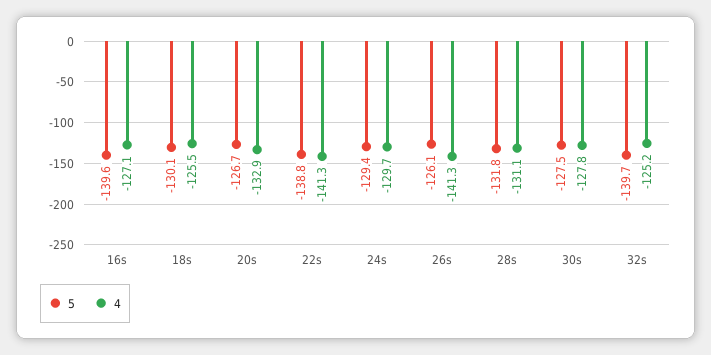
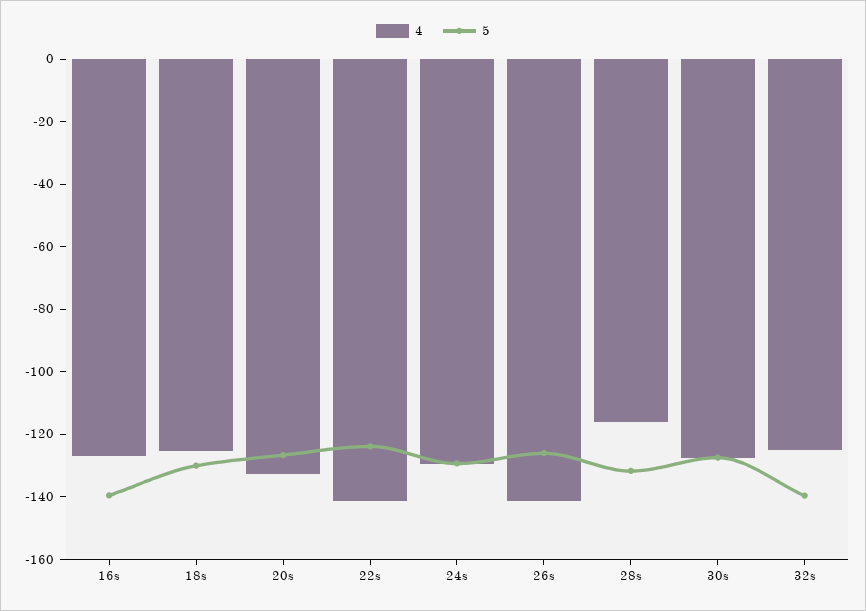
  {
    "5": {
      "16s": -139.6,
      "18s": -130.1,
      "20s": -126.7,
-     "22s": -138.8,
+     "22s": -125,
      "24s": -129.4,
      "26s": -126.1,
      "28s": -131.8,
      "30s": -127.5,
      "32s": -139.7
    },
    "4": {
      "16s": -127.1,
      "18s": -125.5,
      "20s": -132.9,
      "22s": -141.3,
      "24s": -129.7,
      "26s": -141.3,
-     "28s": -131.1,
+     "28s": -115,
      "30s": -127.8,
      "32s": -125.2
    }
  }

